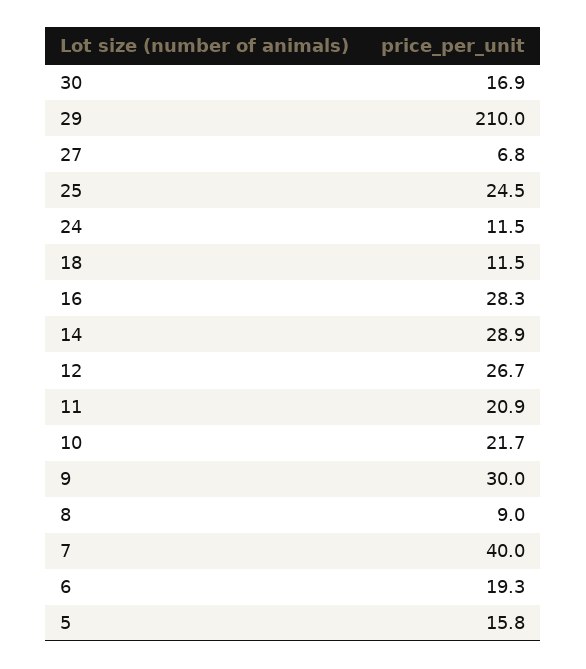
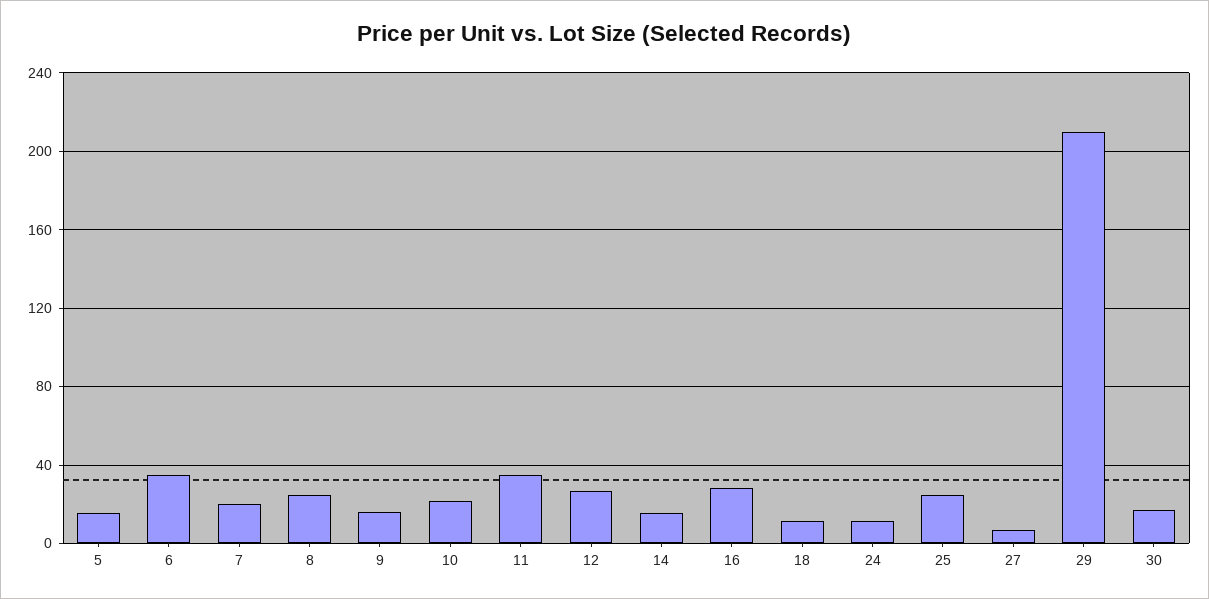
  {
    "30": 16.9,
    "29": 210,
    "27": 6.8,
    "25": 24.5,
    "24": 11.5,
    "18": 11.5,
    "16": 28.3,
-   "14": 28.9,
+   "14": 15,
    "12": 26.7,
-   "11": 20.9,
+   "11": 35,
    "10": 21.7,
-   "9": 30,
+   "9": 15,
-   "8": 9,
+   "8": 25,
-   "7": 40,
+   "7": 20,
-   "6": 19.3,
+   "6": 35,
    "5": 15.8
  }

